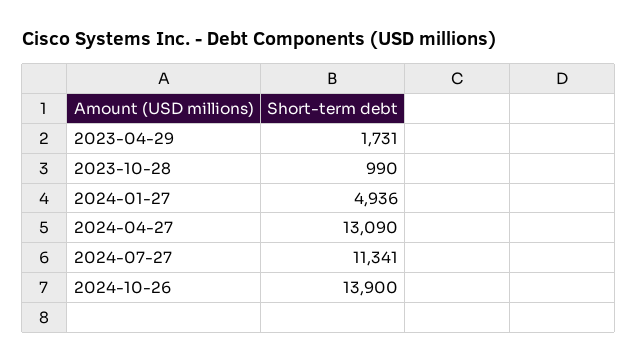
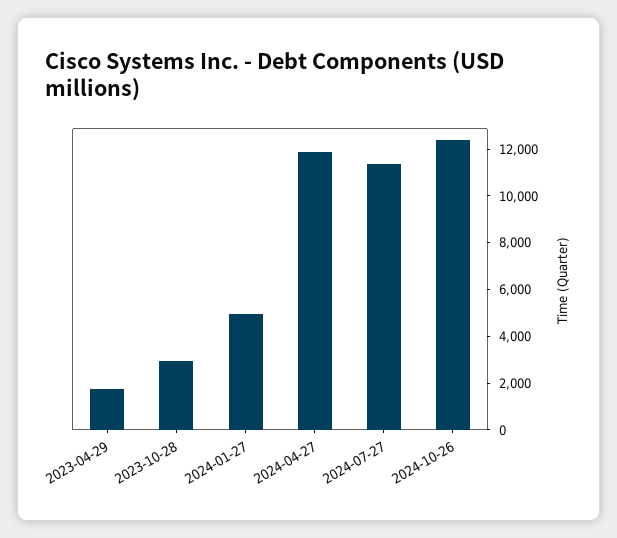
  {
    "2023-04-29": 1731,
-   "2023-10-28": 990,
+   "2023-10-28": 3000,
    "2024-01-27": 4936,
-   "2024-04-27": 13090,
+   "2024-04-27": 12000,
    "2024-07-27": 11341,
-   "2024-10-26": 13900
+   "2024-10-26": 12500
  }

